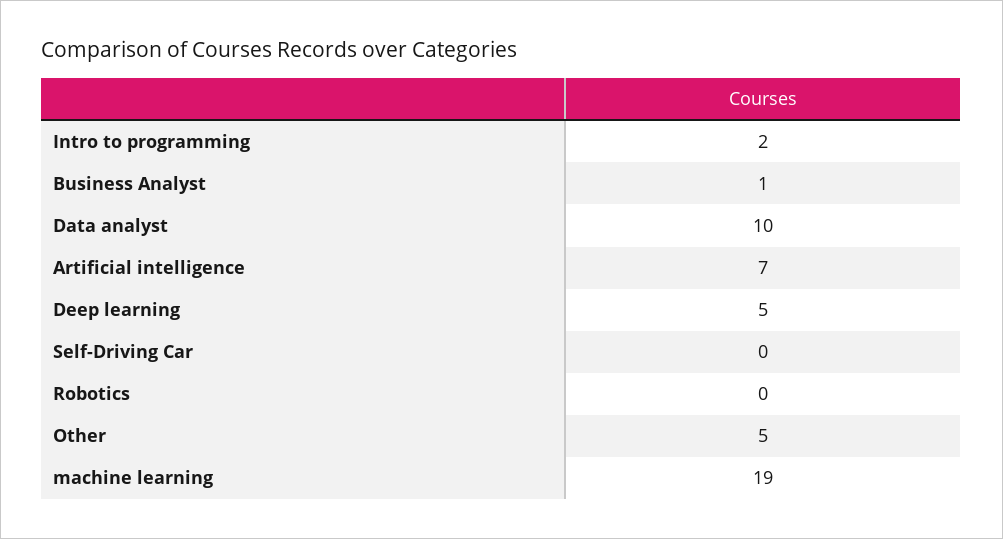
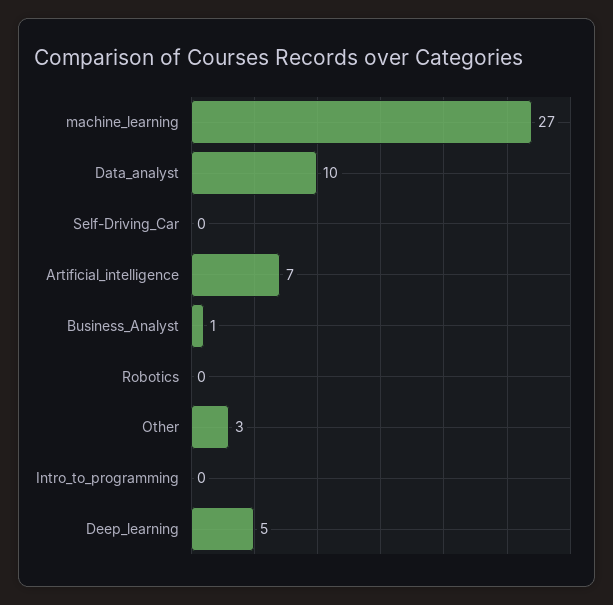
  {
-   "Intro to programming": 2,
+   "Intro to programming": 0,
    "Business Analyst": 1,
    "Data analyst": 10,
    "Artificial intelligence": 7,
    "Deep learning": 5,
    "Self-Driving Car": 0,
    "Robotics": 0,
-   "Other": 5,
+   "Other": 3,
-   "machine learning": 19
+   "machine learning": 27
  }

